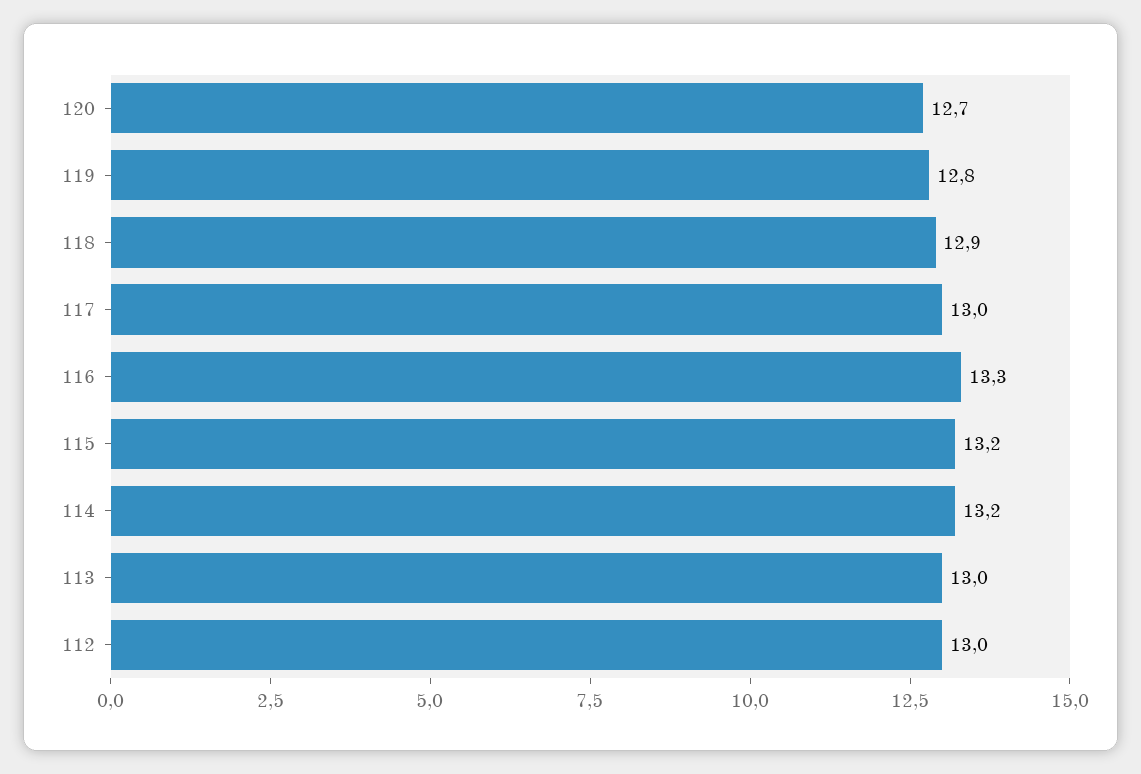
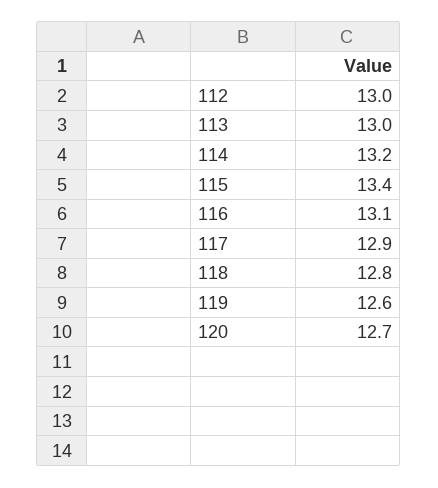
  {
    "120": 12.7,
-   "119": 12.8,
+   "119": 12.6,
-   "118": 12.9,
+   "118": 12.8,
-   "117": 13,
+   "117": 12.9,
-   "116": 13.3,
+   "116": 13.1,
-   "115": 13.2,
+   "115": 13.4,
    "114": 13.2,
    "113": 13,
    "112": 13
  }

